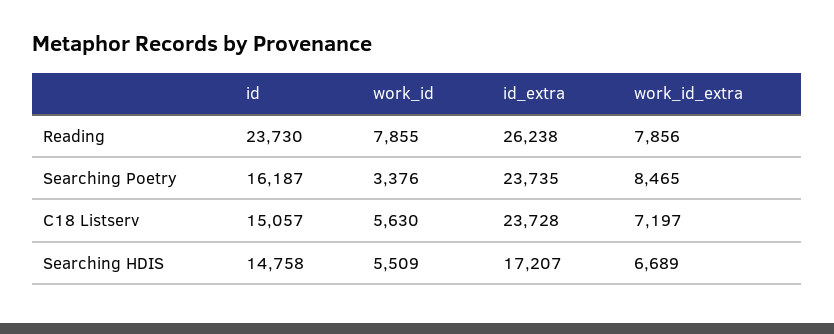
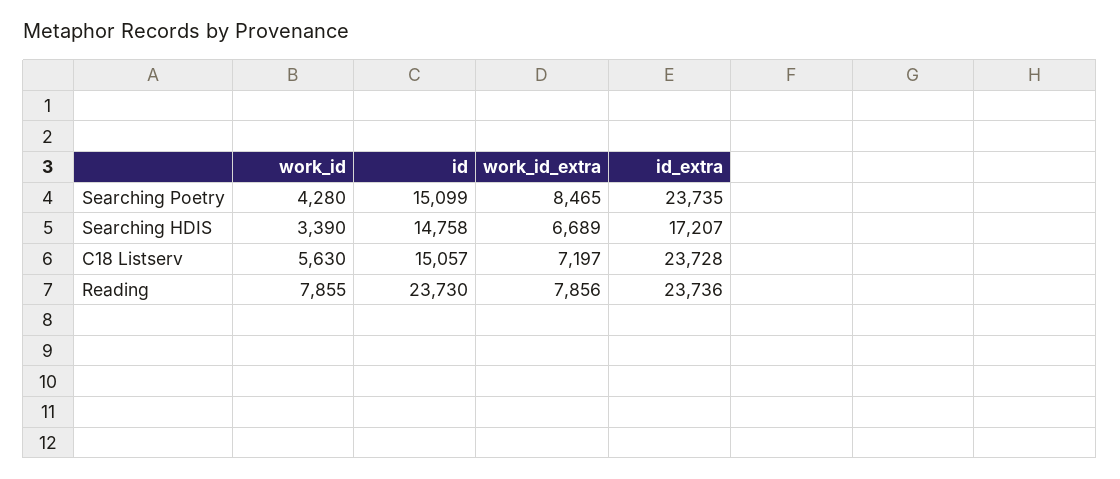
  {
    "id": {
      "Reading": 23730,
-     "Searching Poetry": 16187,
+     "Searching Poetry": 15099,
      "C18 Listserv": 15057,
      "Searching HDIS": 14758
    },
    "work_id": {
      "Reading": 7855,
-     "Searching Poetry": 3376,
+     "Searching Poetry": 4280,
      "C18 Listserv": 5630,
-     "Searching HDIS": 5509
+     "Searching HDIS": 3390
    },
    "id_extra": {
-     "Reading": 26238,
+     "Reading": 23736,
      "Searching Poetry": 23735,
      "C18 Listserv": 23728,
      "Searching HDIS": 17207
    },
    "work_id_extra": {
      "Reading": 7856,
      "Searching Poetry": 8465,
      "C18 Listserv": 7197,
      "Searching HDIS": 6689
    }
  }

